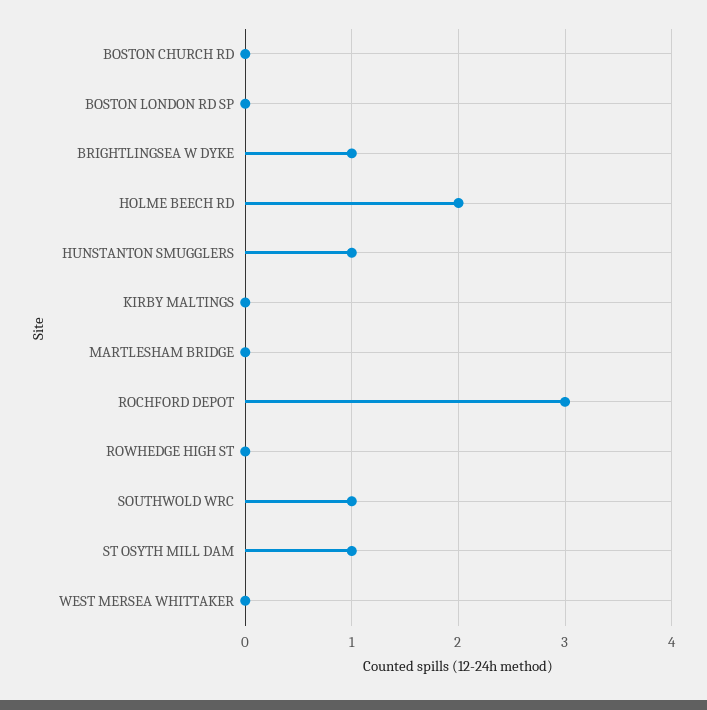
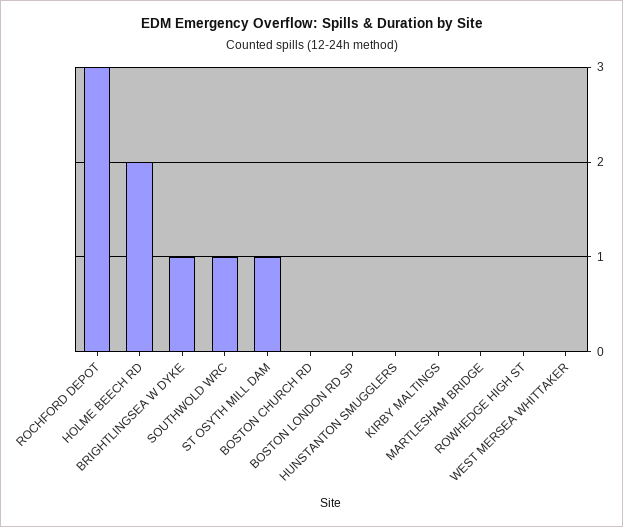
  {
    "BOSTON CHURCH RD": 0,
    "BOSTON LONDON RD SP": 0,
    "BRIGHTLINGSEA W DYKE": 1,
    "HOLME BEECH RD": 2,
-   "HUNSTANTON SMUGGLERS": 1,
+   "HUNSTANTON SMUGGLERS": 0,
    "KIRBY MALTINGS": 0,
    "MARTLESHAM BRIDGE": 0,
    "ROCHFORD DEPOT": 3,
    "ROWHEDGE HIGH ST": 0,
    "SOUTHWOLD WRC": 1,
    "ST OSYTH MILL DAM": 1,
    "WEST MERSEA WHITTAKER": 0
  }

